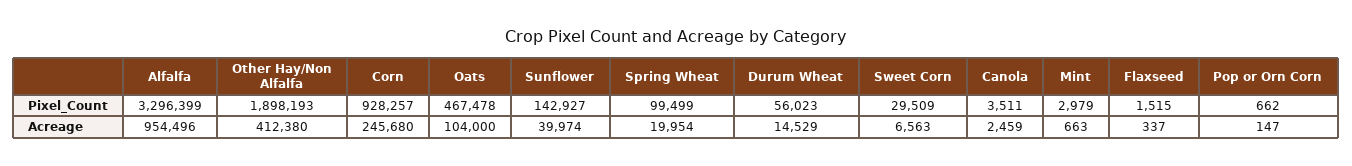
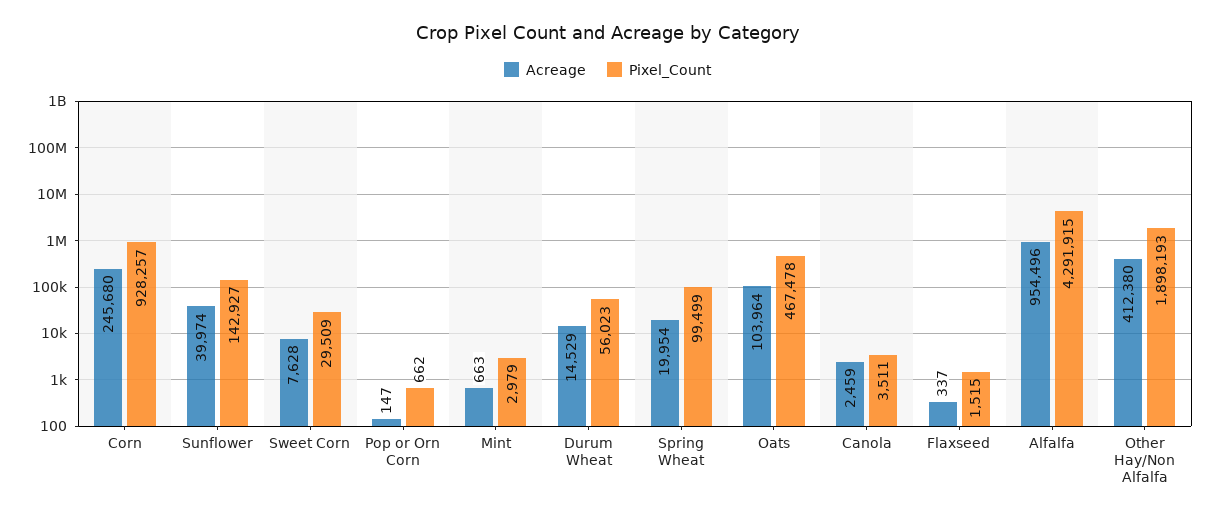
  {
    "Pixel_Count": {
-     "Alfalfa": 3296399,
+     "Alfalfa": 4291915,
      "Other Hay/Non Alfalfa": 1898193,
      "Corn": 928257,
      "Oats": 467478,
      "Sunflower": 142927,
      "Spring Wheat": 99499,
      "Durum Wheat": 56023,
      "Sweet Corn": 29509,
      "Canola": 3511,
      "Mint": 2979,
      "Flaxseed": 1515,
      "Pop or Orn Corn": 662
    },
    "Acreage": {
      "Alfalfa": 954496,
      "Other Hay/Non Alfalfa": 412380,
      "Corn": 245680,
-     "Oats": 104000,
+     "Oats": 103964,
      "Sunflower": 39974,
      "Spring Wheat": 19954,
      "Durum Wheat": 14529,
-     "Sweet Corn": 6563,
+     "Sweet Corn": 7628,
      "Canola": 2459,
      "Mint": 663,
      "Flaxseed": 337,
      "Pop or Orn Corn": 147
    }
  }

